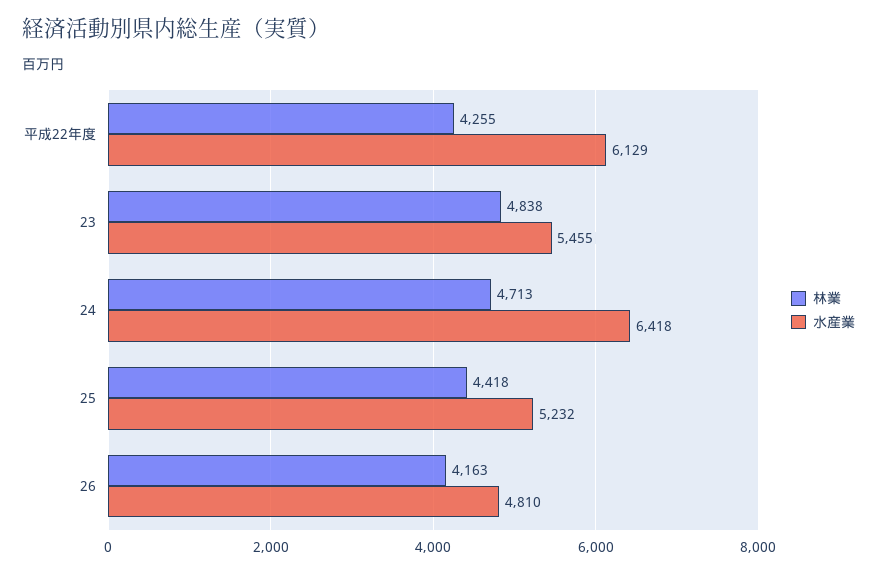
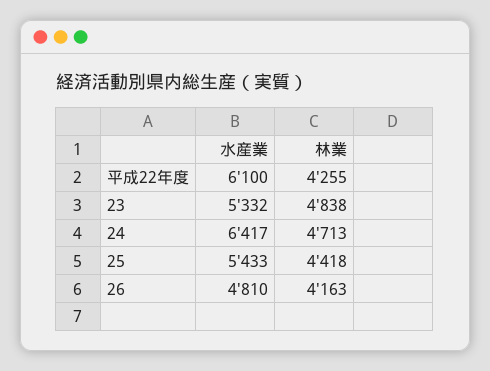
  {
    "林業": {
      "平成22年度": 4255,
      "23": 4838,
      "24": 4713,
      "25": 4418,
      "26": 4163
    },
    "水産業": {
-     "平成22年度": 6129,
+     "平成22年度": 6100,
-     "23": 5455,
+     "23": 5332,
-     "24": 6418,
+     "24": 6417,
-     "25": 5232,
+     "25": 5433,
      "26": 4810
    }
  }

